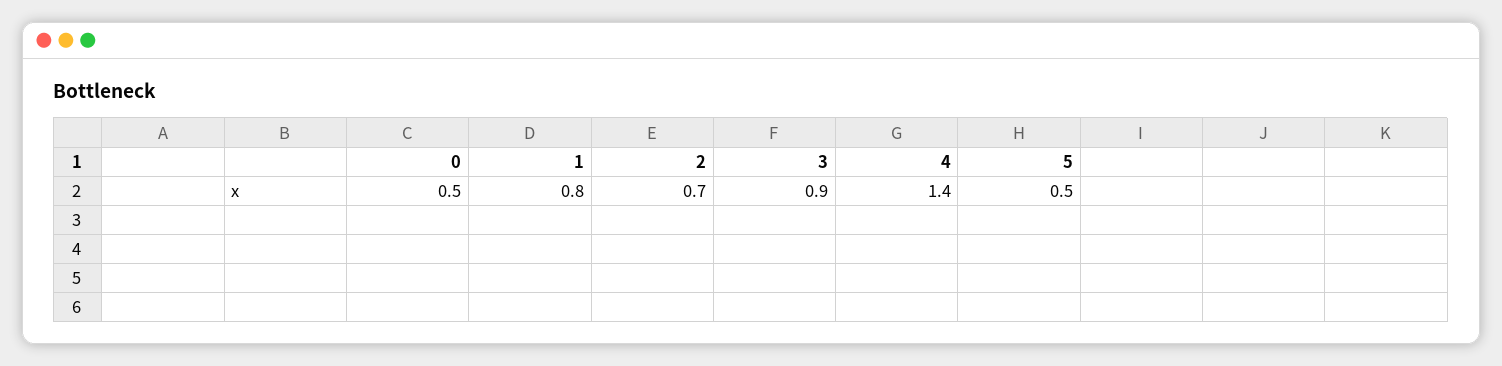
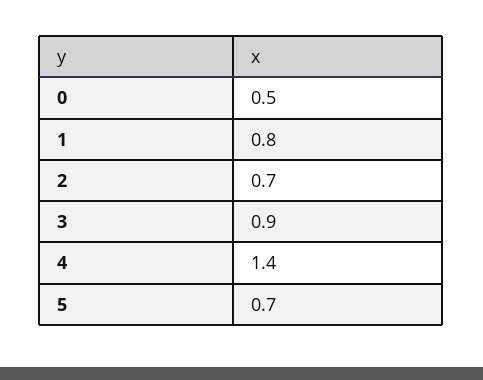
  {
    "0": 0.5,
    "1": 0.8,
    "2": 0.7,
    "3": 0.9,
    "4": 1.4,
-   "5": 0.5
+   "5": 0.7
  }

